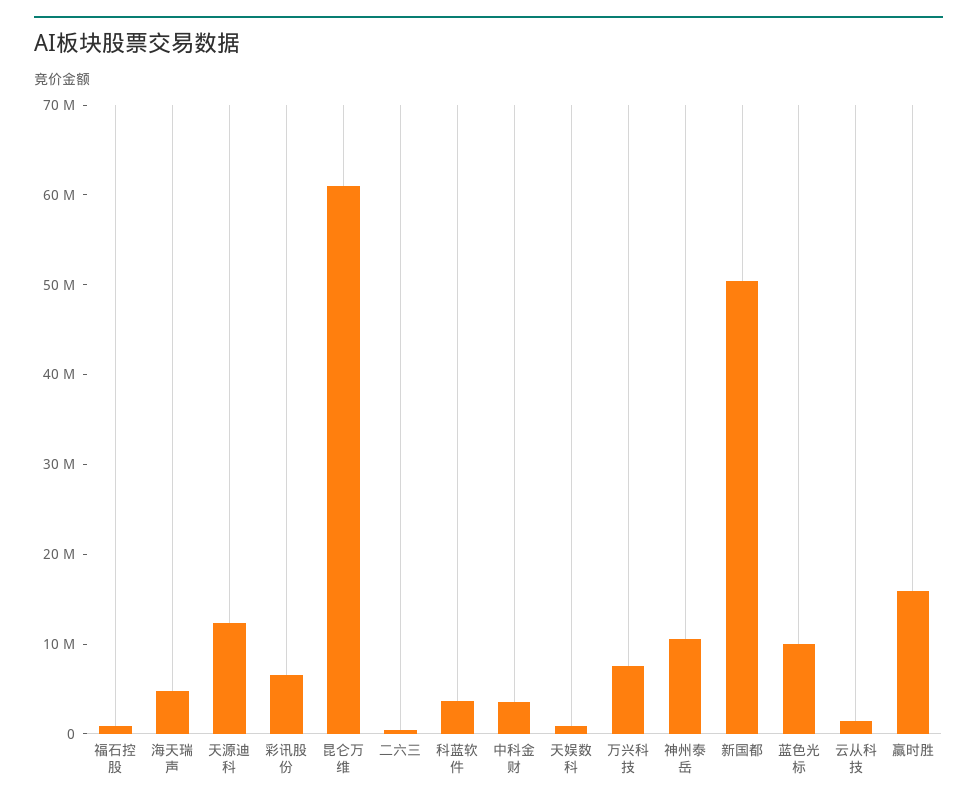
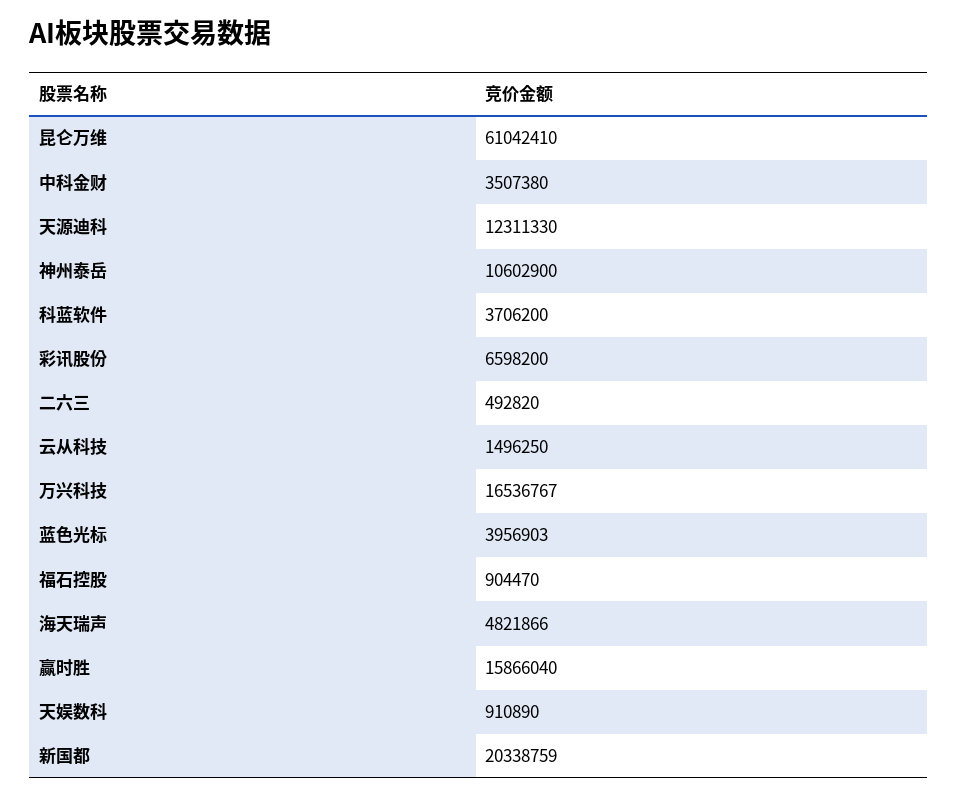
  {
    "福石控股": 904470,
    "海天瑞声": 4821866,
    "天源迪科": 12311330,
    "彩讯股份": 6598200,
    "昆仑万维": 61042410,
    "二六三": 492820,
    "科蓝软件": 3706200,
    "中科金财": 3507380,
    "天娱数科": 910890,
-   "万兴科技": 8000000,
+   "万兴科技": 16536767,
    "神州泰岳": 10602900,
-   "新国都": 50000000,
+   "新国都": 20338759,
-   "蓝色光标": 10000000,
+   "蓝色光标": 3956903,
    "云从科技": 1496250,
    "赢时胜": 15866040
  }

